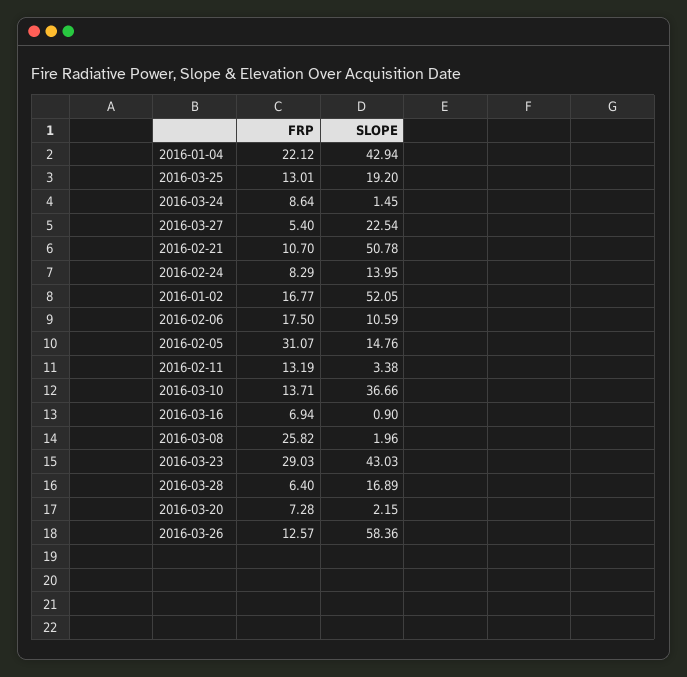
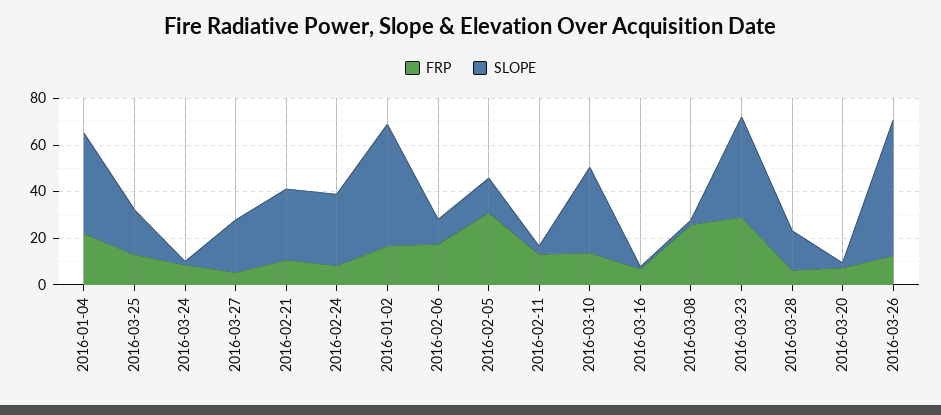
  {
    "FRP": {
      "2016-01-04": 22.12,
      "2016-03-25": 13.01,
      "2016-03-24": 8.64,
      "2016-03-27": 5.4,
      "2016-02-21": 10.7,
      "2016-02-24": 8.29,
      "2016-01-02": 16.77,
      "2016-02-06": 17.5,
      "2016-02-05": 31.07,
      "2016-02-11": 13.19,
      "2016-03-10": 13.71,
      "2016-03-16": 6.94,
      "2016-03-08": 25.82,
      "2016-03-23": 29.03,
      "2016-03-28": 6.4,
      "2016-03-20": 7.28,
      "2016-03-26": 12.57
    },
    "SLOPE": {
      "2016-01-04": 42.94,
      "2016-03-25": 19.2,
      "2016-03-24": 1.45,
      "2016-03-27": 22.54,
-     "2016-02-21": 50.78,
+     "2016-02-21": 30,
-     "2016-02-24": 13.95,
+     "2016-02-24": 30,
      "2016-01-02": 52.05,
      "2016-02-06": 10.59,
      "2016-02-05": 14.76,
      "2016-02-11": 3.38,
      "2016-03-10": 36.66,
      "2016-03-16": 0.9,
      "2016-03-08": 1.96,
      "2016-03-23": 43.03,
      "2016-03-28": 16.89,
      "2016-03-20": 2.15,
      "2016-03-26": 58.36
    }
  }

